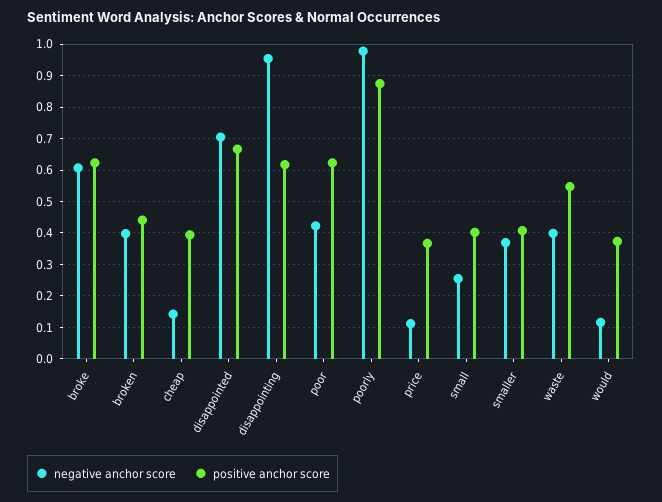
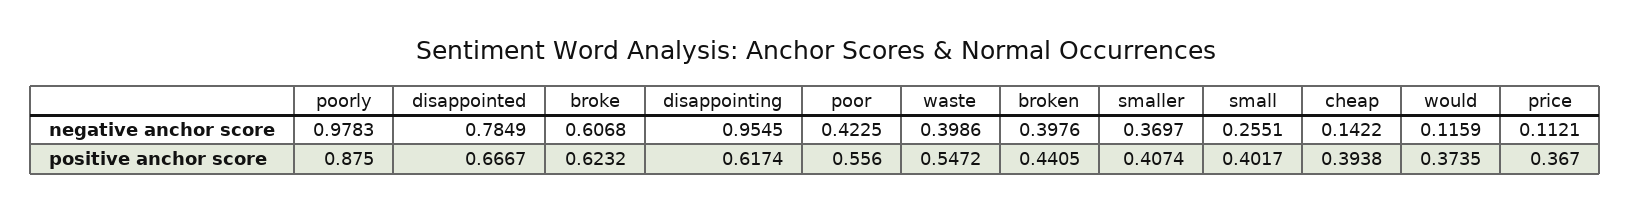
  {
    "negative anchor score": {
      "broke": 0.6068,
      "broken": 0.3976,
      "cheap": 0.1422,
-     "disappointed": 0.7,
+     "disappointed": 0.7849,
      "disappointing": 0.9545,
      "poor": 0.4225,
      "poorly": 0.9783,
      "price": 0.1121,
      "small": 0.2551,
      "smaller": 0.3697,
      "waste": 0.3986,
      "would": 0.1159
    },
    "positive anchor score": {
      "broke": 0.6232,
      "broken": 0.4405,
      "cheap": 0.3938,
      "disappointed": 0.6667,
      "disappointing": 0.6174,
-     "poor": 0.62,
+     "poor": 0.556,
      "poorly": 0.875,
      "price": 0.367,
      "small": 0.4017,
      "smaller": 0.4074,
      "waste": 0.5472,
      "would": 0.3735
    }
  }

